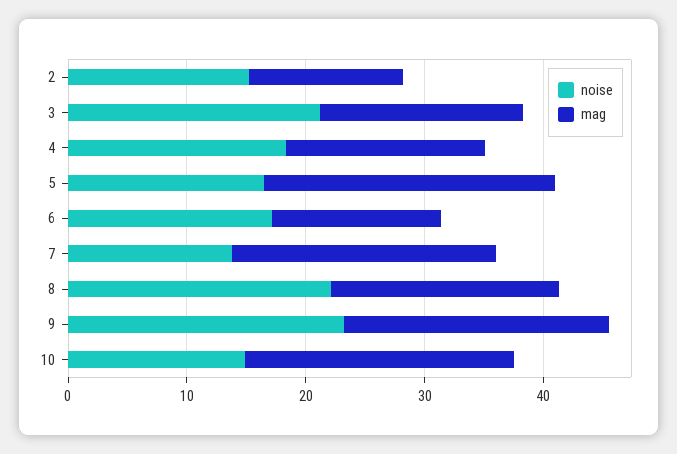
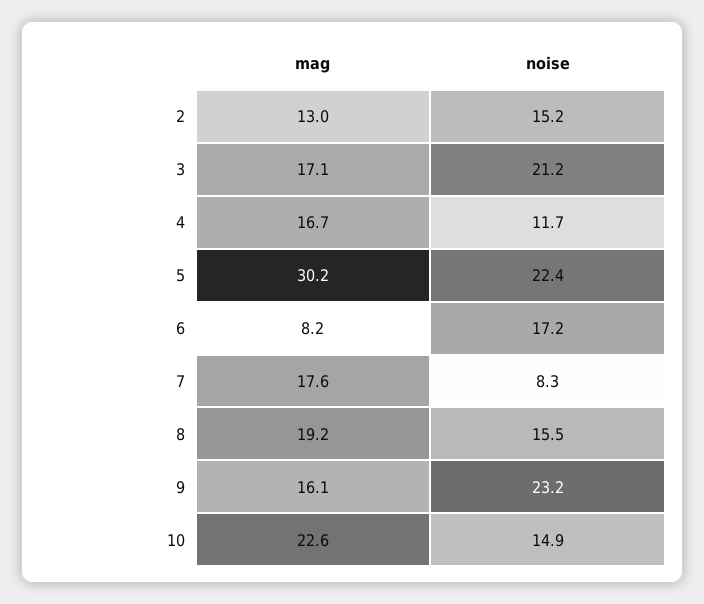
  {
    "noise": {
      "2": 15.2,
      "3": 21.2,
-     "4": 18,
+     "4": 11.7,
-     "5": 16,
+     "5": 22.4,
      "6": 17.2,
-     "7": 14,
+     "7": 8.3,
-     "8": 22,
+     "8": 15.5,
      "9": 23.2,
      "10": 14.9
    },
    "mag": {
      "2": 13,
      "3": 17.1,
      "4": 16.7,
-     "5": 24,
+     "5": 30.2,
-     "6": 14,
+     "6": 8.2,
-     "7": 22,
+     "7": 17.6,
      "8": 19.2,
-     "9": 22,
+     "9": 16.1,
      "10": 22.6
    }
  }

